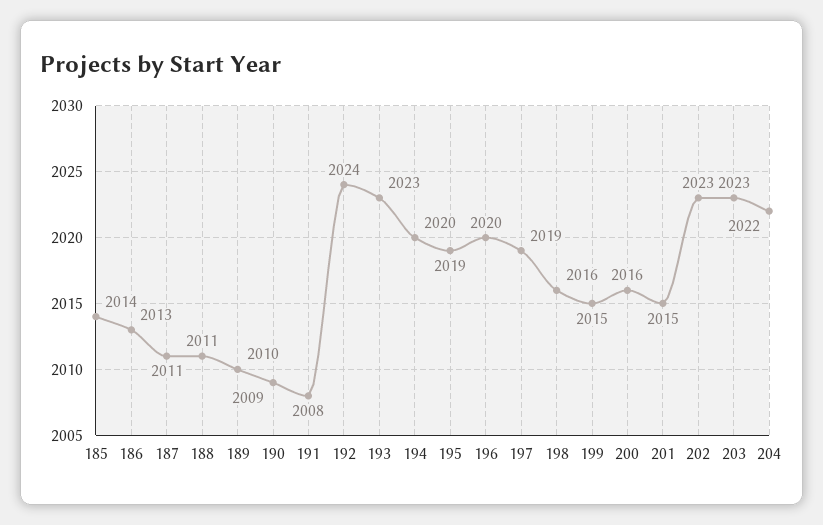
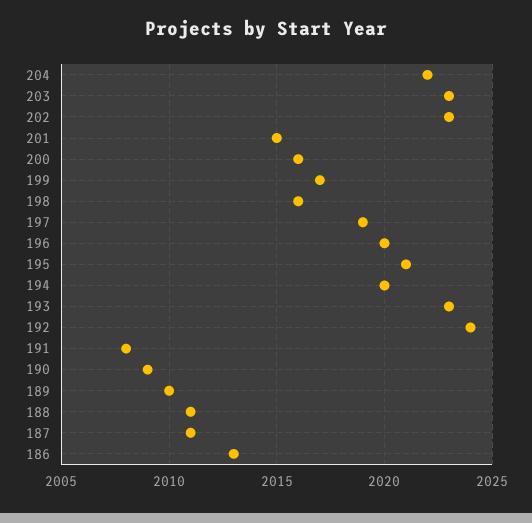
  {
-   "185": 2014,
    "186": 2013,
    "187": 2011,
    "188": 2011,
    "189": 2010,
    "190": 2009,
    "191": 2008,
    "192": 2024,
    "193": 2023,
    "194": 2020,
-   "195": 2019,
+   "195": 2021,
    "196": 2020,
    "197": 2019,
    "198": 2016,
-   "199": 2015,
+   "199": 2017,
    "200": 2016,
    "201": 2015,
    "202": 2023,
    "203": 2023,
    "204": 2022
  }

